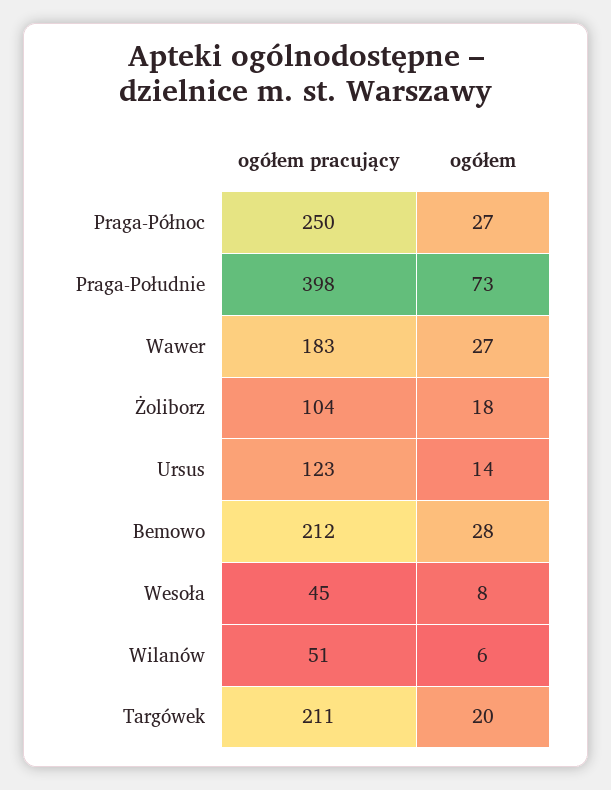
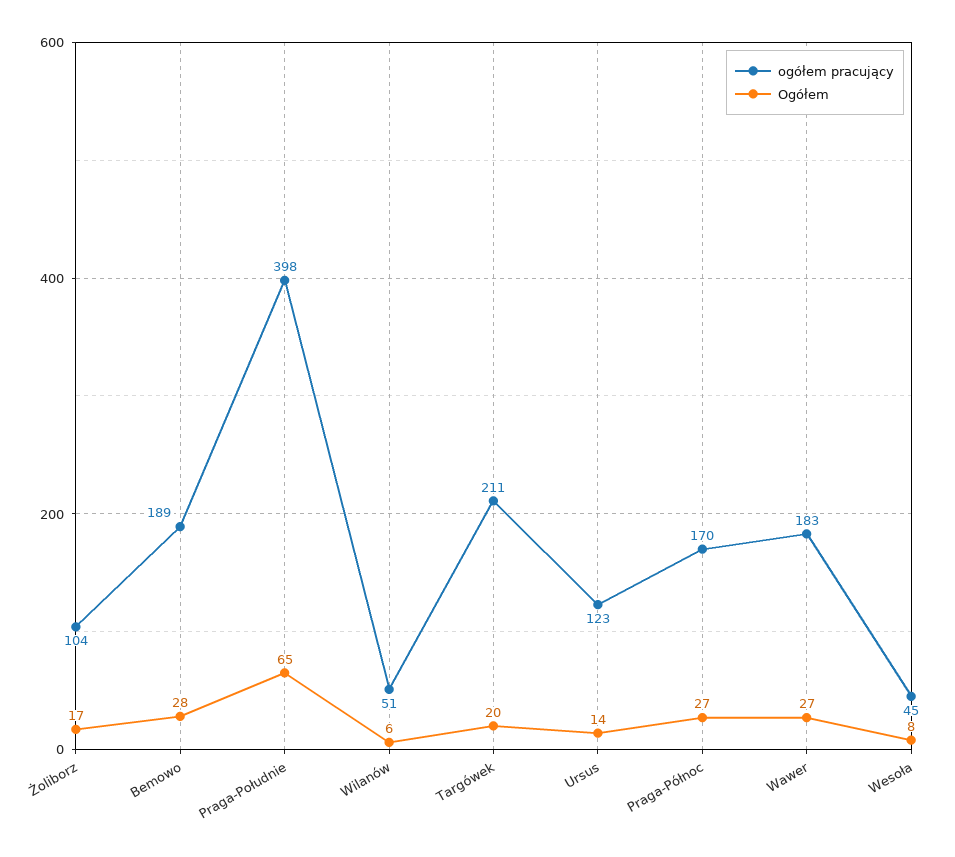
  {
    "ogółem pracujący": {
-     "Praga-Północ": 250,
+     "Praga-Północ": 170,
      "Praga-Południe": 398,
      "Wawer": 183,
      "Żoliborz": 104,
      "Ursus": 123,
-     "Bemowo": 212,
+     "Bemowo": 189,
      "Wesoła": 45,
      "Wilanów": 51,
      "Targówek": 211
    },
    "ogółem": {
      "Praga-Północ": 27,
-     "Praga-Południe": 73,
+     "Praga-Południe": 65,
      "Wawer": 27,
-     "Żoliborz": 18,
+     "Żoliborz": 17,
      "Ursus": 14,
      "Bemowo": 28,
      "Wesoła": 8,
      "Wilanów": 6,
      "Targówek": 20
    }
  }

